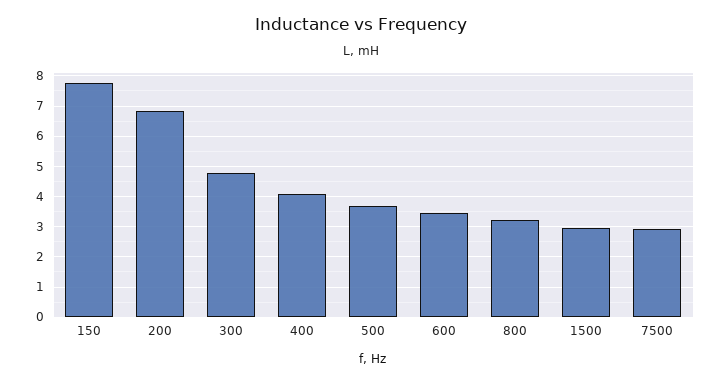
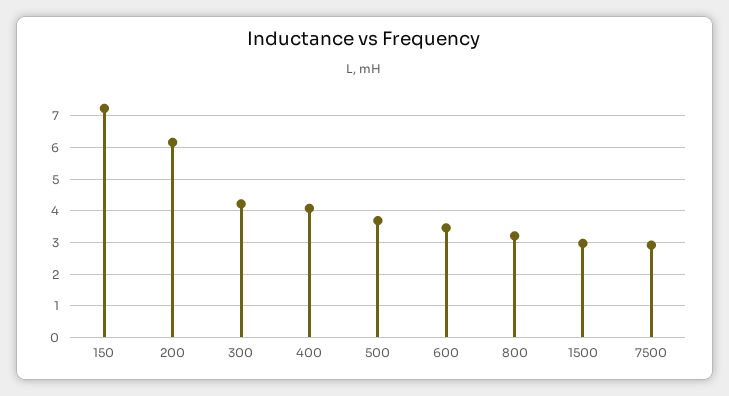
  {
-   "150": 7.8,
+   "150": 7.2,
-   "200": 6.8,
+   "200": 6.2,
-   "300": 4.8,
+   "300": 4.2,
    "400": 4,
    "500": 3.6,
    "600": 3.4,
    "800": 3.2,
    "1500": 3,
    "7500": 3
  }

